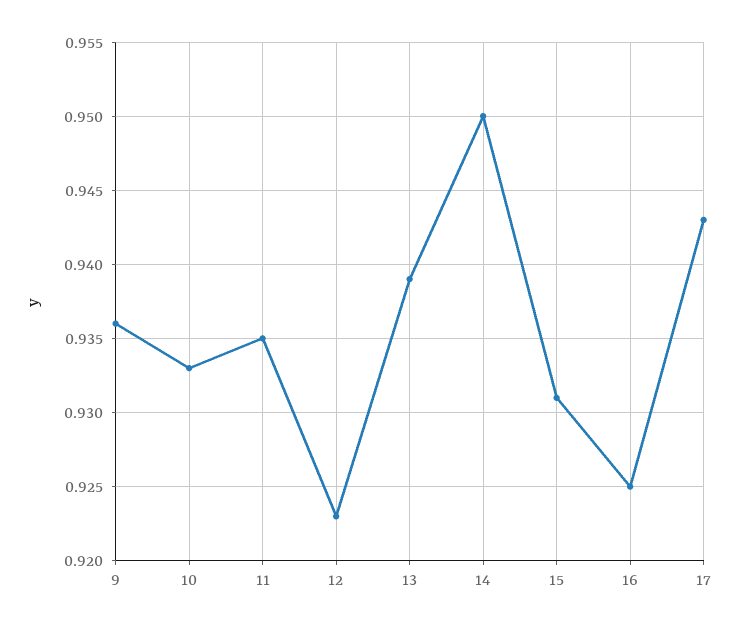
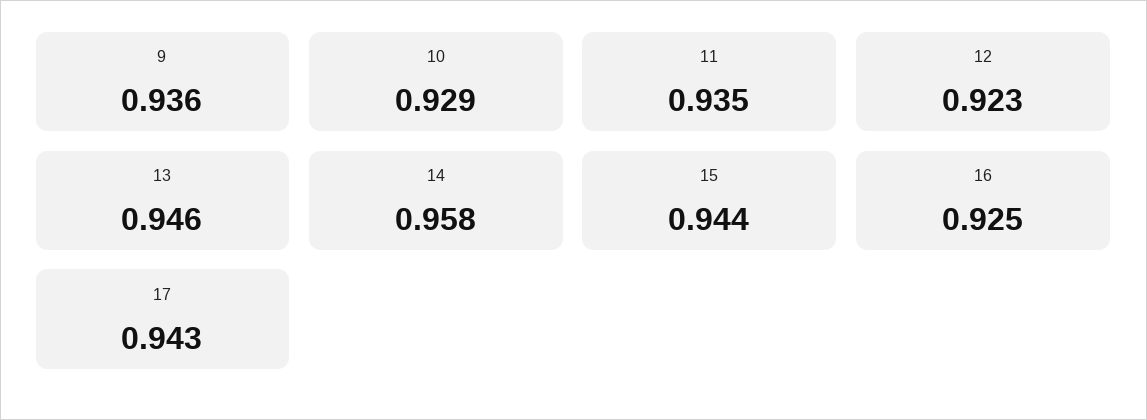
  {
    "9": 0.936,
-   "10": 0.933,
+   "10": 0.929,
    "11": 0.935,
    "12": 0.923,
-   "13": 0.939,
+   "13": 0.946,
-   "14": 0.95,
+   "14": 0.958,
-   "15": 0.931,
+   "15": 0.944,
    "16": 0.925,
    "17": 0.943
  }

